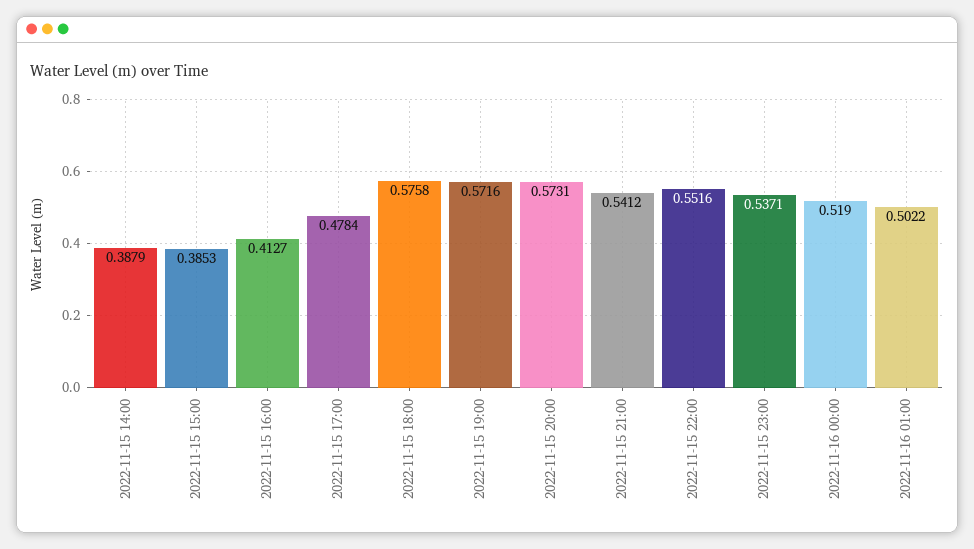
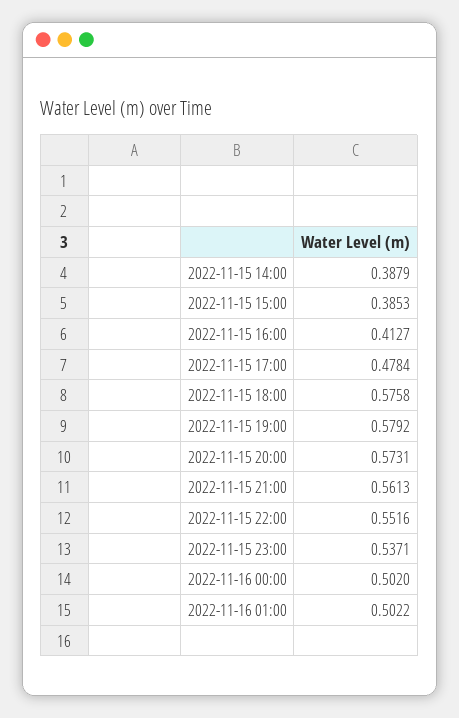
  {
    "2022-11-15 14:00": 0.3879,
    "2022-11-15 15:00": 0.3853,
    "2022-11-15 16:00": 0.4127,
    "2022-11-15 17:00": 0.4784,
    "2022-11-15 18:00": 0.5758,
-   "2022-11-15 19:00": 0.5716,
+   "2022-11-15 19:00": 0.5792,
    "2022-11-15 20:00": 0.5731,
-   "2022-11-15 21:00": 0.5412,
+   "2022-11-15 21:00": 0.5613,
    "2022-11-15 22:00": 0.5516,
    "2022-11-15 23:00": 0.5371,
-   "2022-11-16 00:00": 0.519,
+   "2022-11-16 00:00": 0.502,
    "2022-11-16 01:00": 0.5022
  }

